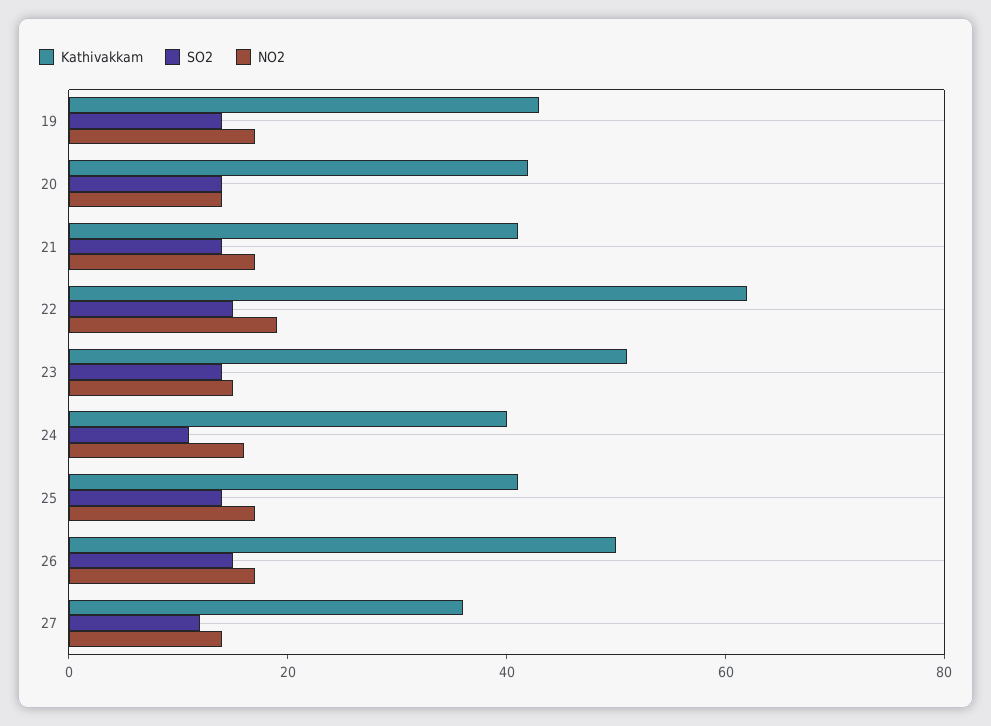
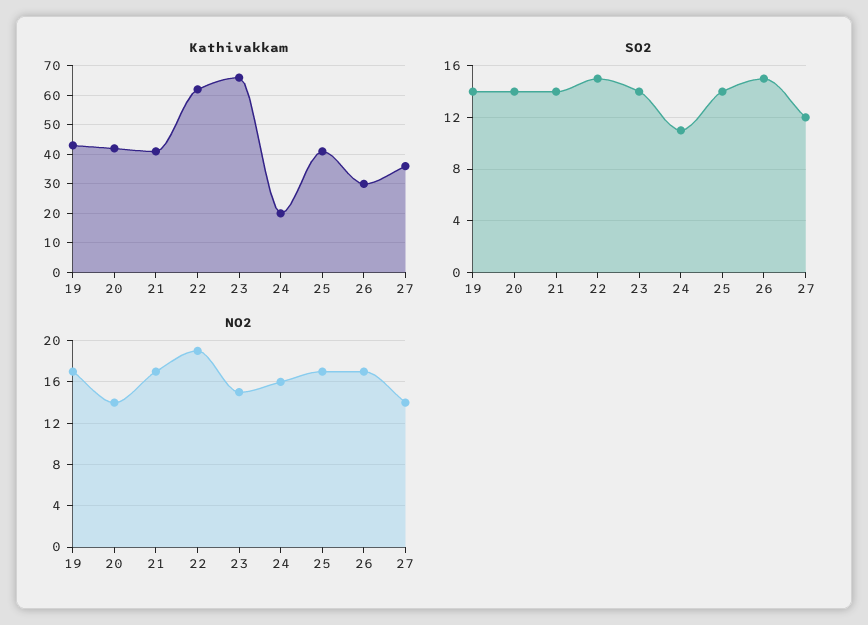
  {
    "Kathivakkam": {
      "19": 45,
      "20": 40,
      "21": 40,
      "22": 60,
-     "23": 50,
+     "23": 65,
-     "24": 40,
+     "24": 20,
      "25": 40,
-     "26": 50,
+     "26": 30,
      "27": 35
    },
    "SO2": {
      "19": 14,
      "20": 14,
      "21": 14,
      "22": 15,
      "23": 14,
      "24": 11,
      "25": 14,
      "26": 15,
      "27": 12
    },
    "NO2": {
      "19": 17,
      "20": 14,
      "21": 17,
      "22": 19,
      "23": 15,
      "24": 16,
      "25": 17,
      "26": 17,
      "27": 14
    }
  }

